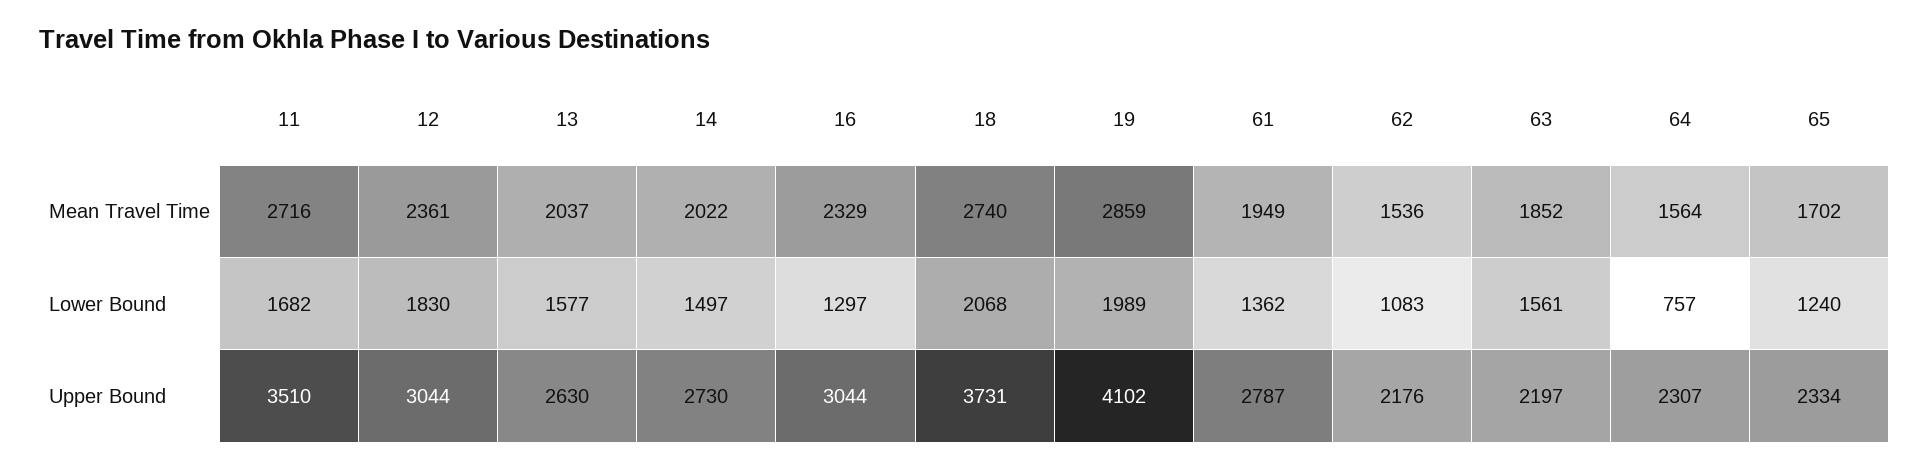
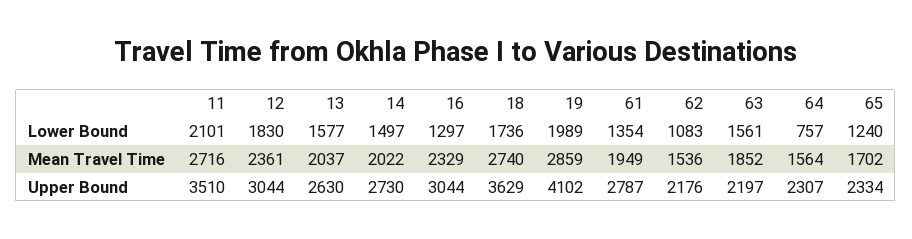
  {
    "11": {
      "Mean Travel Time": 2716,
-     "Lower Bound": 1682,
+     "Lower Bound": 2101,
      "Upper Bound": 3510
    },
    "12": {
      "Mean Travel Time": 2361,
      "Lower Bound": 1830,
      "Upper Bound": 3044
    },
    "13": {
      "Mean Travel Time": 2037,
      "Lower Bound": 1577,
      "Upper Bound": 2630
    },
    "14": {
      "Mean Travel Time": 2022,
      "Lower Bound": 1497,
      "Upper Bound": 2730
    },
    "16": {
      "Mean Travel Time": 2329,
      "Lower Bound": 1297,
      "Upper Bound": 3044
    },
    "18": {
      "Mean Travel Time": 2740,
-     "Lower Bound": 2068,
+     "Lower Bound": 1736,
-     "Upper Bound": 3731
+     "Upper Bound": 3629
    },
    "19": {
      "Mean Travel Time": 2859,
      "Lower Bound": 1989,
      "Upper Bound": 4102
    },
    "61": {
      "Mean Travel Time": 1949,
-     "Lower Bound": 1362,
+     "Lower Bound": 1354,
      "Upper Bound": 2787
    },
    "62": {
      "Mean Travel Time": 1536,
      "Lower Bound": 1083,
      "Upper Bound": 2176
    },
    "63": {
      "Mean Travel Time": 1852,
      "Lower Bound": 1561,
      "Upper Bound": 2197
    },
    "64": {
      "Mean Travel Time": 1564,
      "Lower Bound": 757,
      "Upper Bound": 2307
    },
    "65": {
      "Mean Travel Time": 1702,
      "Lower Bound": 1240,
      "Upper Bound": 2334
    }
  }

